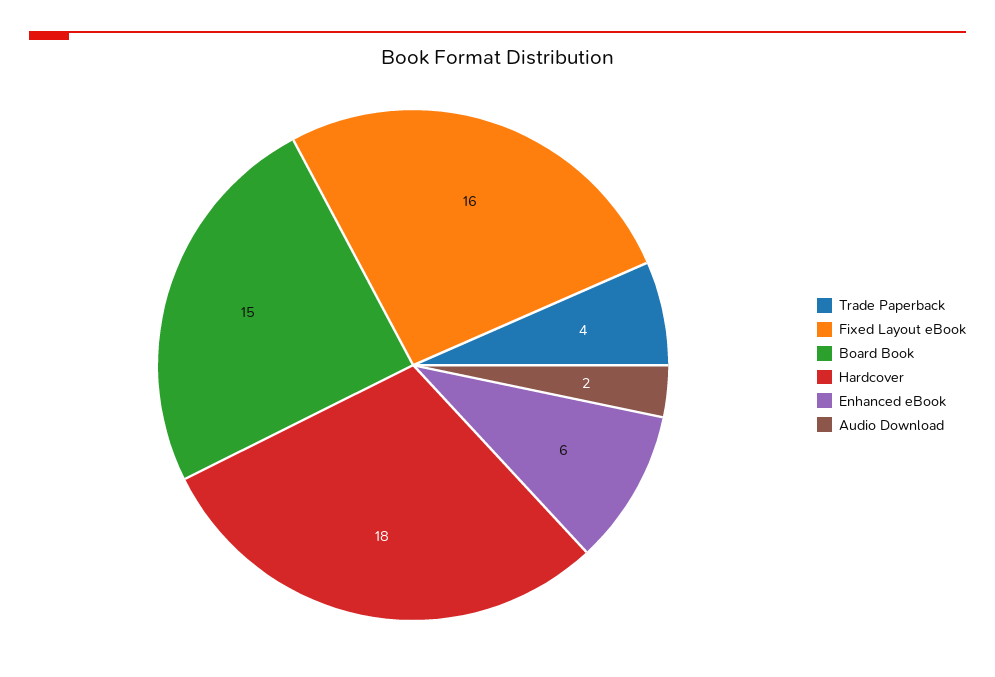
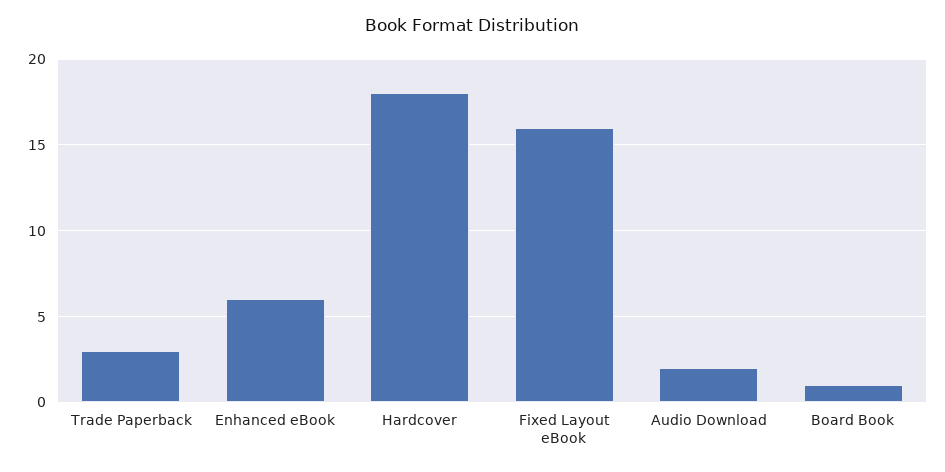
  {
-   "Trade Paperback": 4,
+   "Trade Paperback": 3,
    "Fixed Layout eBook": 16,
-   "Board Book": 15,
+   "Board Book": 1,
    "Hardcover": 18,
    "Enhanced eBook": 6,
    "Audio Download": 2
  }

